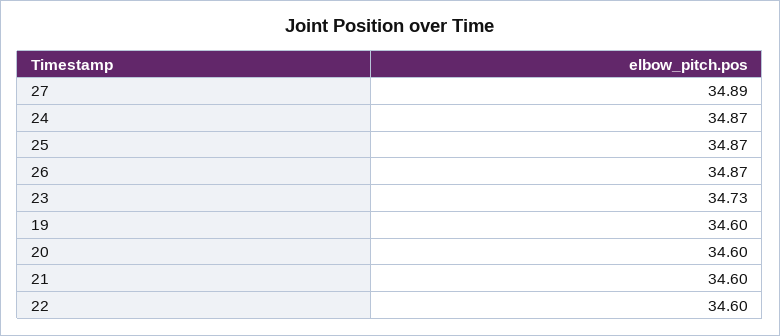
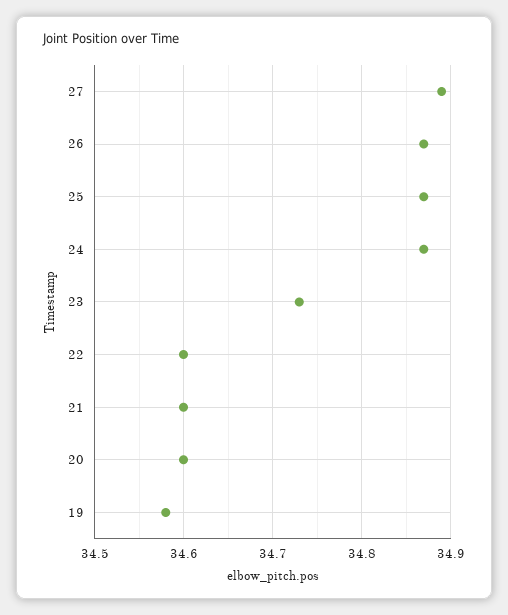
  {
    "27": 34.89,
    "24": 34.87,
    "25": 34.87,
    "26": 34.87,
    "23": 34.73,
-   "19": 34.6,
+   "19": 34.58,
    "20": 34.6,
    "21": 34.6,
    "22": 34.6
  }

